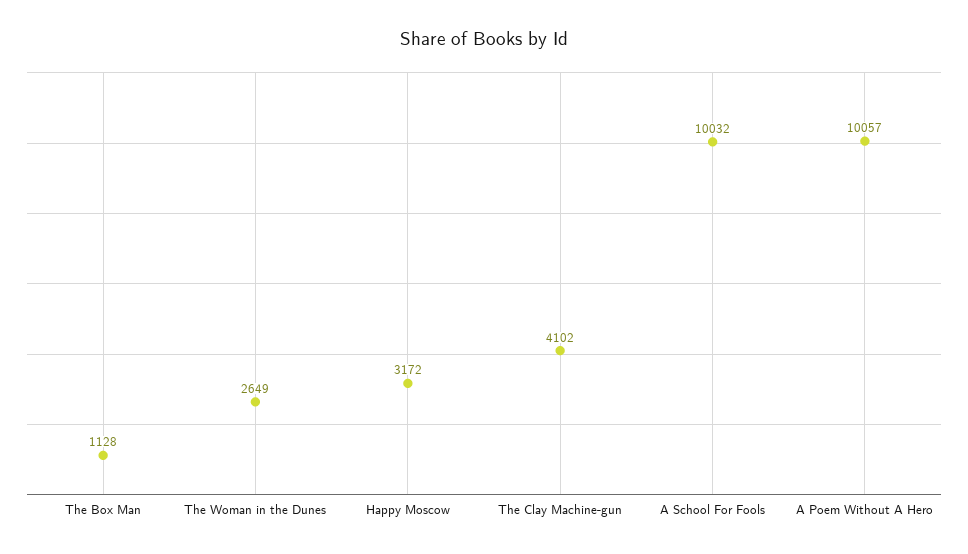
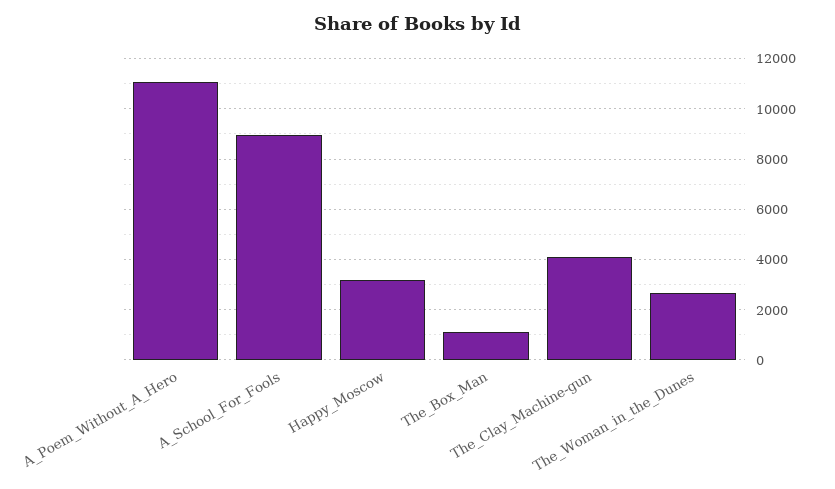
  {
    "The Box Man": 1128,
    "The Woman in the Dunes": 2649,
    "Happy Moscow": 3172,
    "The Clay Machine-gun": 4102,
-   "A School For Fools": 10032,
+   "A School For Fools": 9000,
-   "A Poem Without A Hero": 10057
+   "A Poem Without A Hero": 11000
  }

